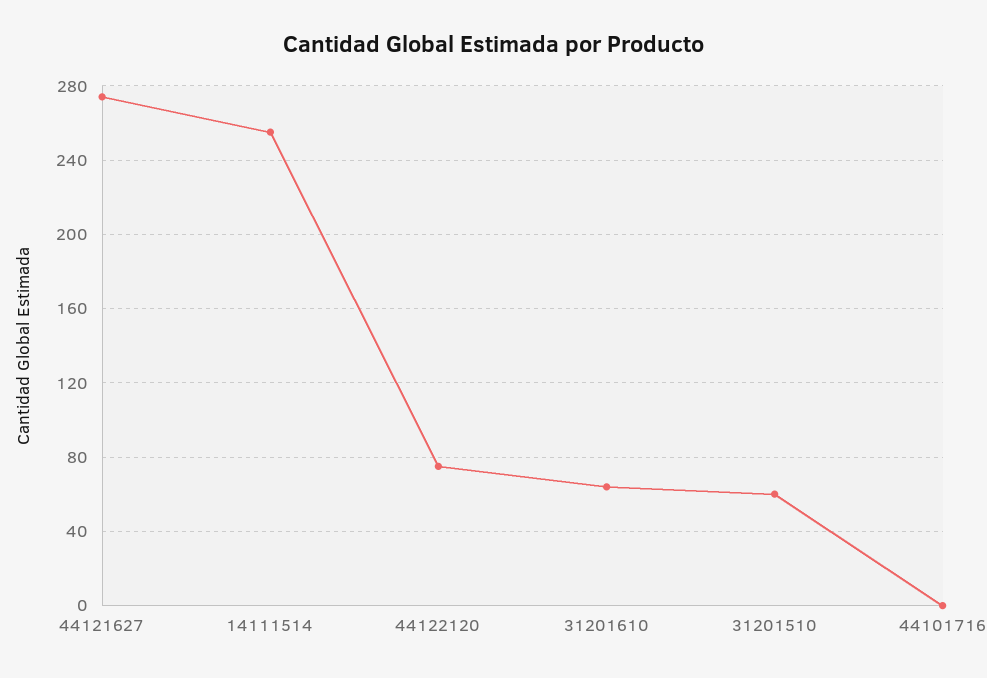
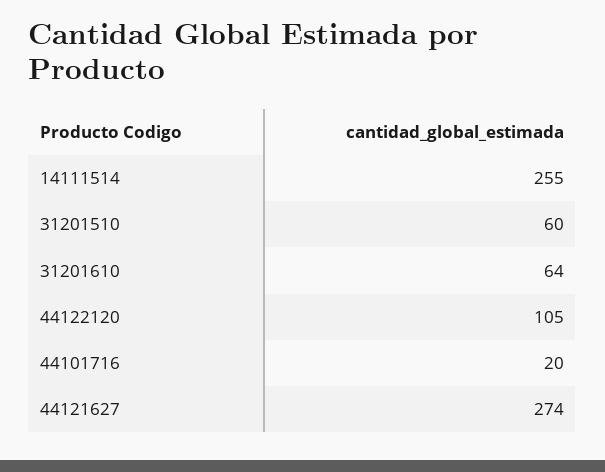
  {
    "44121627": 274,
    "14111514": 255,
-   "44122120": 75,
+   "44122120": 105,
    "31201610": 64,
    "31201510": 60,
-   "44101716": 0
+   "44101716": 20
  }

